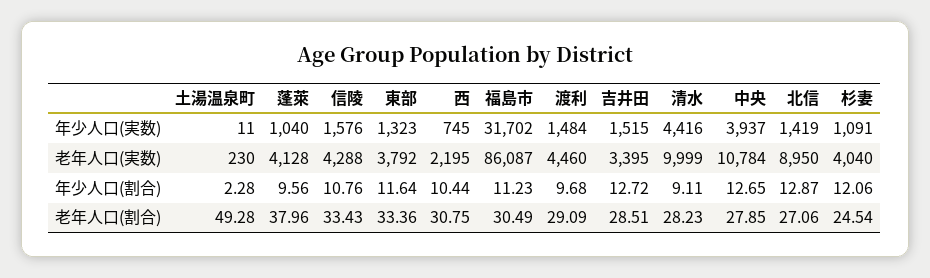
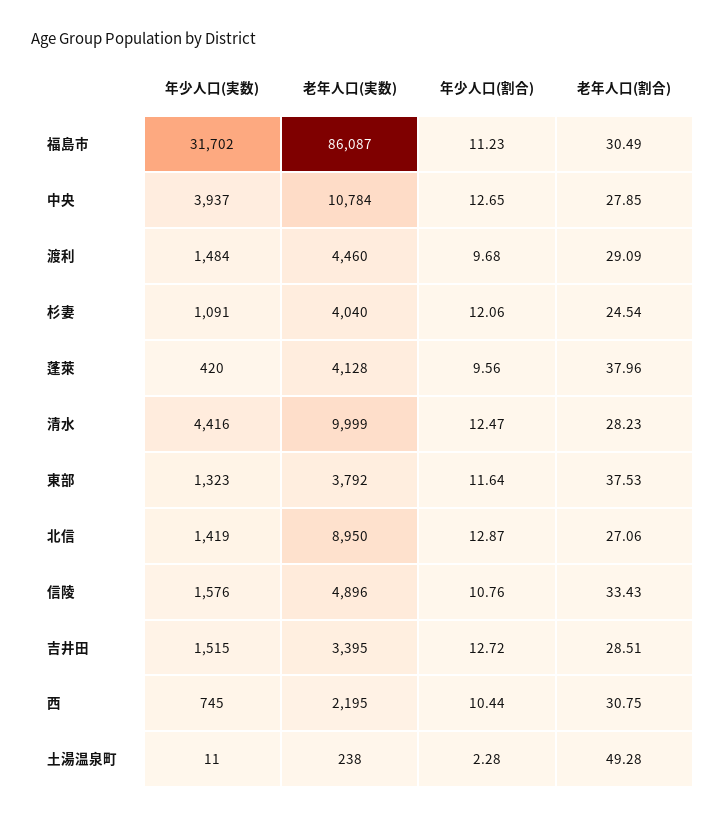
  {
    "土湯温泉町": {
      "年少人口(実数)": 11,
-     "老年人口(実数)": 230,
+     "老年人口(実数)": 238,
      "年少人口(割合)": 2.28,
      "老年人口(割合)": 49.28
    },
    "蓬萊": {
-     "年少人口(実数)": 1040,
+     "年少人口(実数)": 420,
      "老年人口(実数)": 4128,
      "年少人口(割合)": 9.56,
      "老年人口(割合)": 37.96
    },
    "信陵": {
      "年少人口(実数)": 1576,
-     "老年人口(実数)": 4288,
+     "老年人口(実数)": 4896,
      "年少人口(割合)": 10.76,
      "老年人口(割合)": 33.43
    },
    "東部": {
      "年少人口(実数)": 1323,
      "老年人口(実数)": 3792,
      "年少人口(割合)": 11.64,
-     "老年人口(割合)": 33.36
+     "老年人口(割合)": 37.53
    },
    "西": {
      "年少人口(実数)": 745,
      "老年人口(実数)": 2195,
      "年少人口(割合)": 10.44,
      "老年人口(割合)": 30.75
    },
    "福島市": {
      "年少人口(実数)": 31702,
      "老年人口(実数)": 86087,
      "年少人口(割合)": 11.23,
      "老年人口(割合)": 30.49
    },
    "渡利": {
      "年少人口(実数)": 1484,
      "老年人口(実数)": 4460,
      "年少人口(割合)": 9.68,
      "老年人口(割合)": 29.09
    },
    "吉井田": {
      "年少人口(実数)": 1515,
      "老年人口(実数)": 3395,
      "年少人口(割合)": 12.72,
      "老年人口(割合)": 28.51
    },
    "清水": {
      "年少人口(実数)": 4416,
      "老年人口(実数)": 9999,
-     "年少人口(割合)": 9.11,
+     "年少人口(割合)": 12.47,
      "老年人口(割合)": 28.23
    },
    "中央": {
      "年少人口(実数)": 3937,
      "老年人口(実数)": 10784,
      "年少人口(割合)": 12.65,
      "老年人口(割合)": 27.85
    },
    "北信": {
      "年少人口(実数)": 1419,
      "老年人口(実数)": 8950,
      "年少人口(割合)": 12.87,
      "老年人口(割合)": 27.06
    },
    "杉妻": {
      "年少人口(実数)": 1091,
      "老年人口(実数)": 4040,
      "年少人口(割合)": 12.06,
      "老年人口(割合)": 24.54
    }
  }

